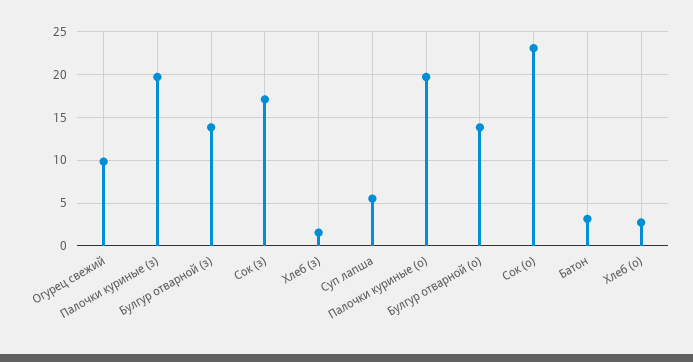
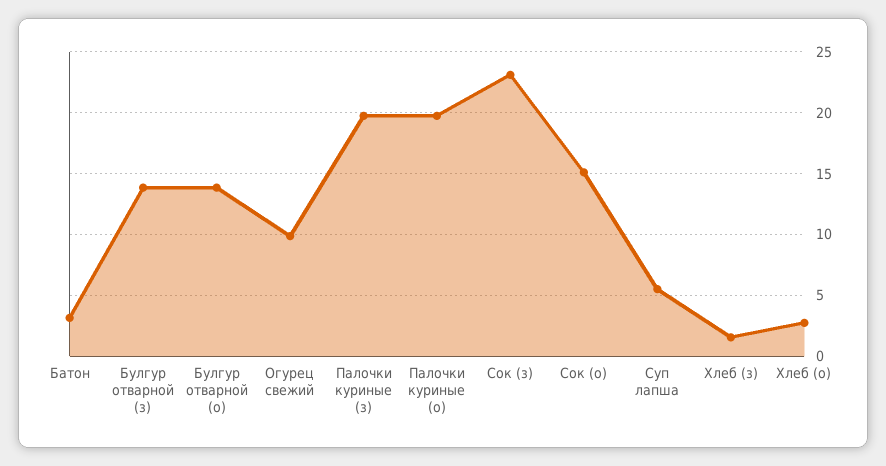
  {
    "Огурец свежий": 10,
    "Палочки куриные (з)": 19.5,
    "Булгур отварной (з)": 14,
-   "Сок (з)": 17,
+   "Сок (з)": 23,
    "Хлеб (з)": 1.5,
    "Суп лапша": 5.5,
    "Палочки куриные (о)": 19.5,
    "Булгур отварной (о)": 14,
-   "Сок (о)": 23,
+   "Сок (о)": 15,
    "Батон": 3,
    "Хлеб (о)": 2.5
  }

